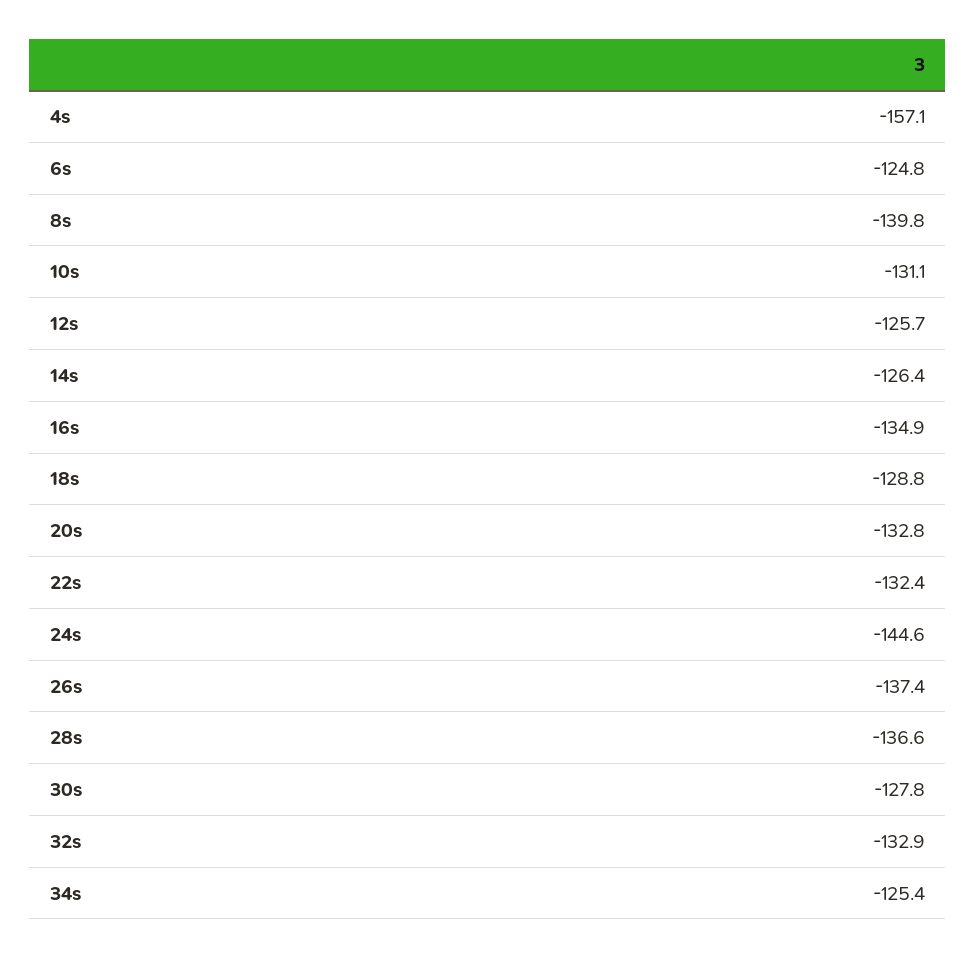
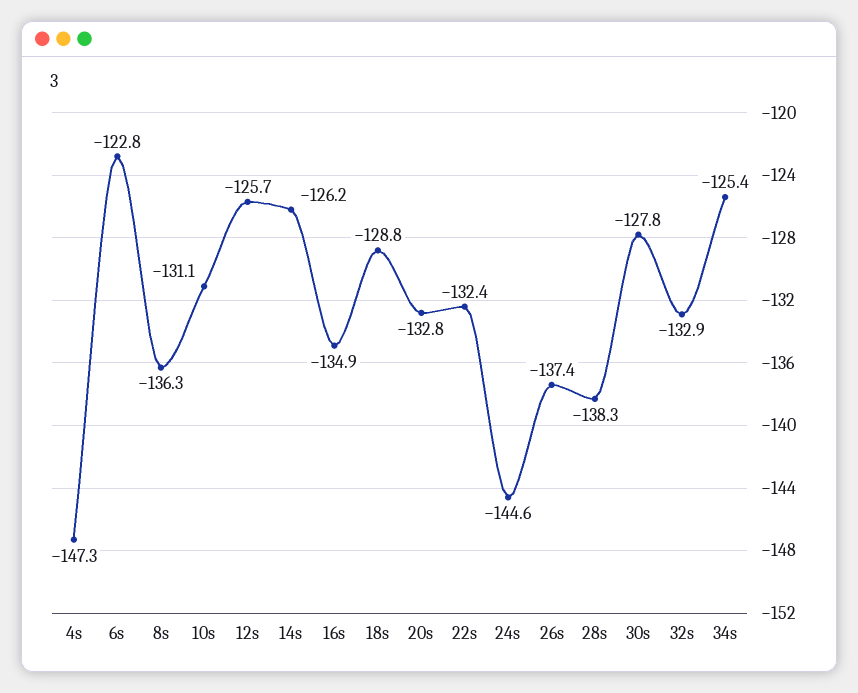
  {
-   "4s": -157.1,
+   "4s": -147.3,
-   "6s": -124.8,
+   "6s": -122.8,
-   "8s": -139.8,
+   "8s": -136.3,
    "10s": -131.1,
    "12s": -125.7,
-   "14s": -126.4,
+   "14s": -126.2,
    "16s": -134.9,
    "18s": -128.8,
    "20s": -132.8,
    "22s": -132.4,
    "24s": -144.6,
    "26s": -137.4,
-   "28s": -136.6,
+   "28s": -138.3,
    "30s": -127.8,
    "32s": -132.9,
    "34s": -125.4
  }

